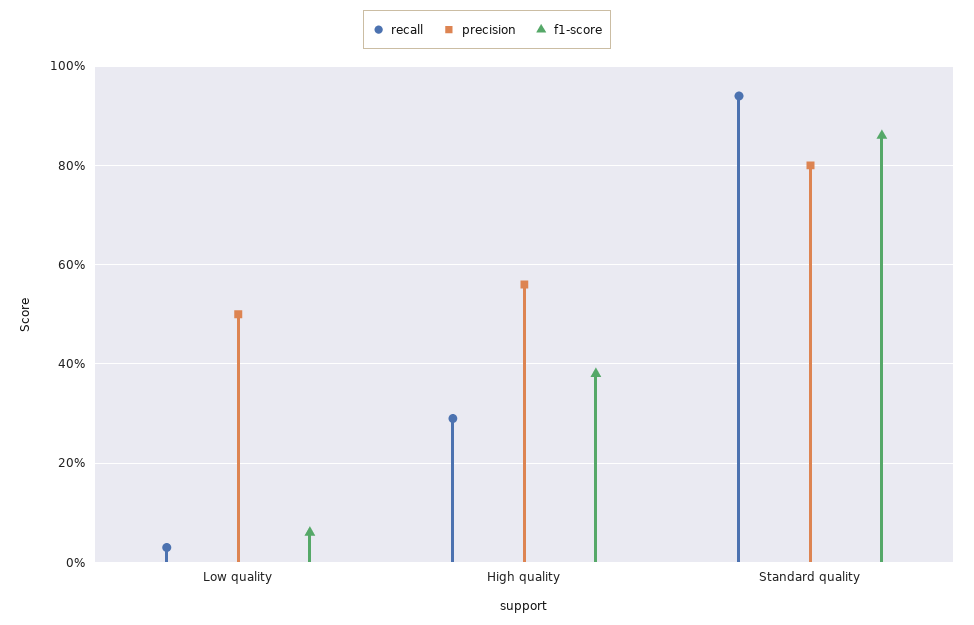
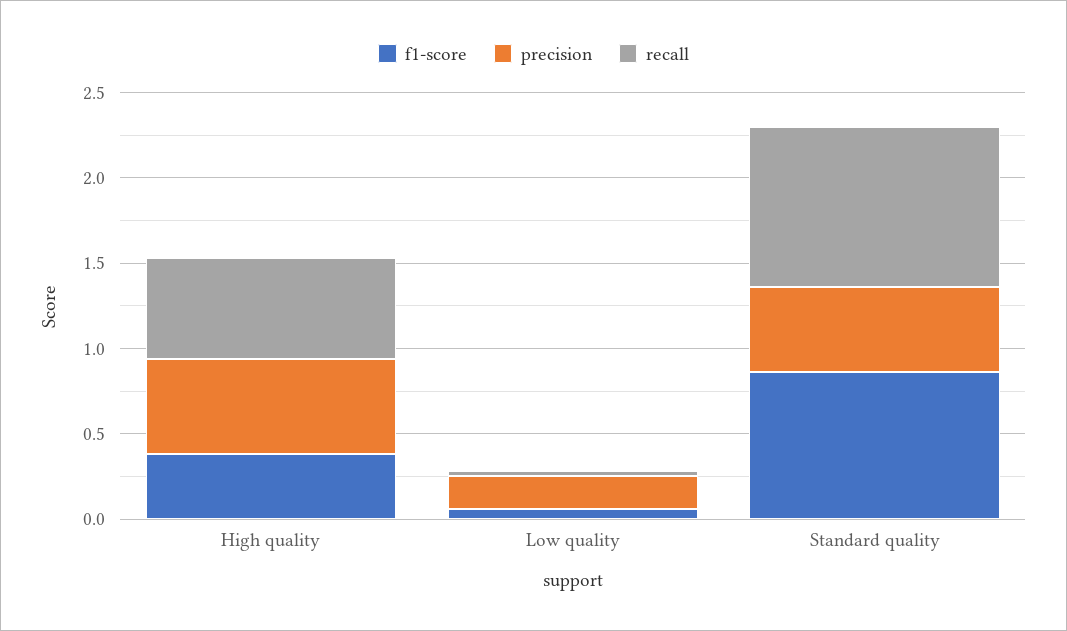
  {
    "recall": {
      "Low quality": 0.05,
-     "High quality": 0.3,
+     "High quality": 0.6,
      "Standard quality": 0.95
    },
    "precision": {
-     "Low quality": 0.5,
+     "Low quality": 0.2,
      "High quality": 0.55,
-     "Standard quality": 0.8
+     "Standard quality": 0.5
    },
    "f1-score": {
      "Low quality": 0.05,
      "High quality": 0.4,
      "Standard quality": 0.85
    }
  }

